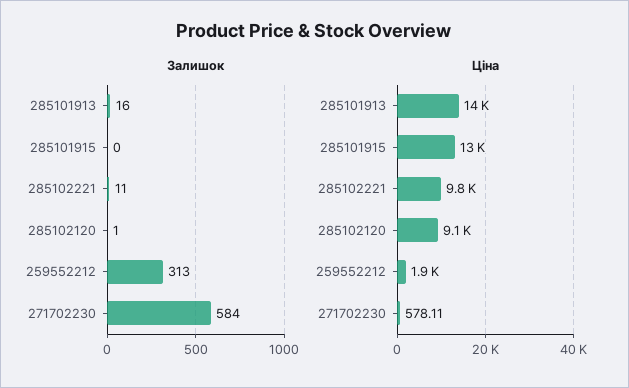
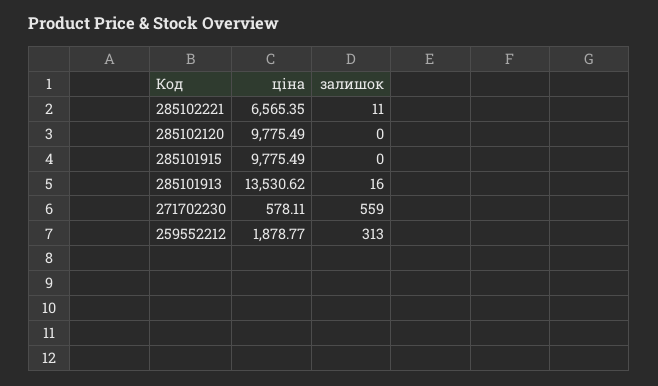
  {
    "Залишок": {
      "285101913": 16,
      "285101915": 0,
      "285102221": 11,
-     "285102120": 1,
+     "285102120": 0,
      "259552212": 313,
-     "271702230": 584
+     "271702230": 559
    },
    "Ціна": {
      "285101913": 13530.62,
-     "285101915": 13000,
+     "285101915": 9775.49,
-     "285102221": 9800,
+     "285102221": 6565.35,
-     "285102120": 9100,
+     "285102120": 9775.49,
      "259552212": 1878.77,
      "271702230": 578.11
    }
  }

